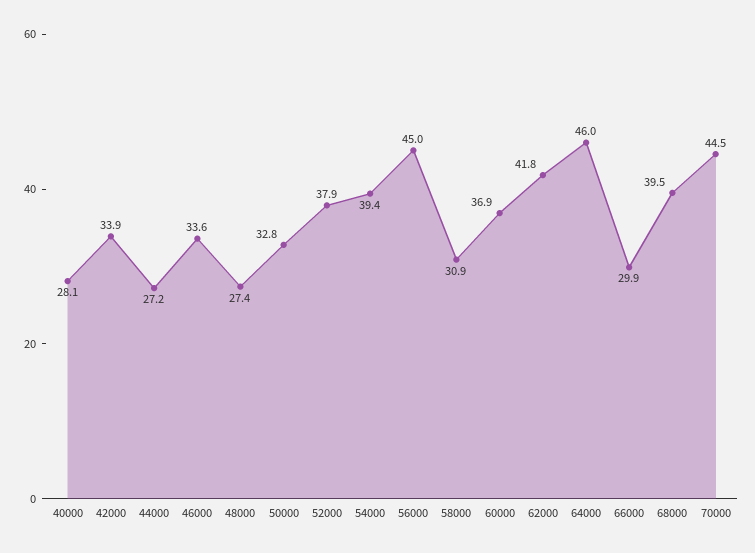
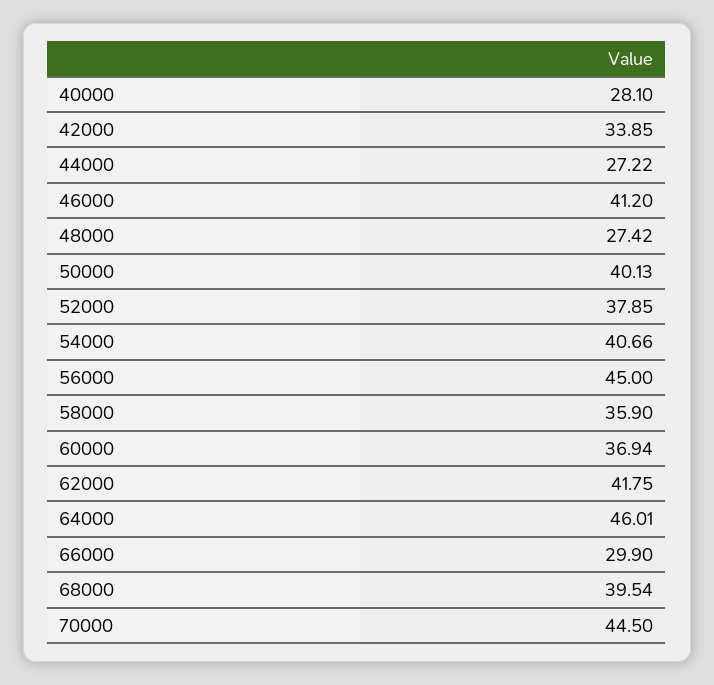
  {
    "40000": 28.1,
    "42000": 33.85,
    "44000": 27.22,
-   "46000": 33.6,
+   "46000": 41.2,
    "48000": 27.42,
-   "50000": 32.8,
+   "50000": 40.13,
    "52000": 37.85,
-   "54000": 39.4,
+   "54000": 40.66,
    "56000": 45,
-   "58000": 30.9,
+   "58000": 35.9,
    "60000": 36.94,
    "62000": 41.75,
    "64000": 46.01,
    "66000": 29.9,
    "68000": 39.54,
    "70000": 44.5
  }

